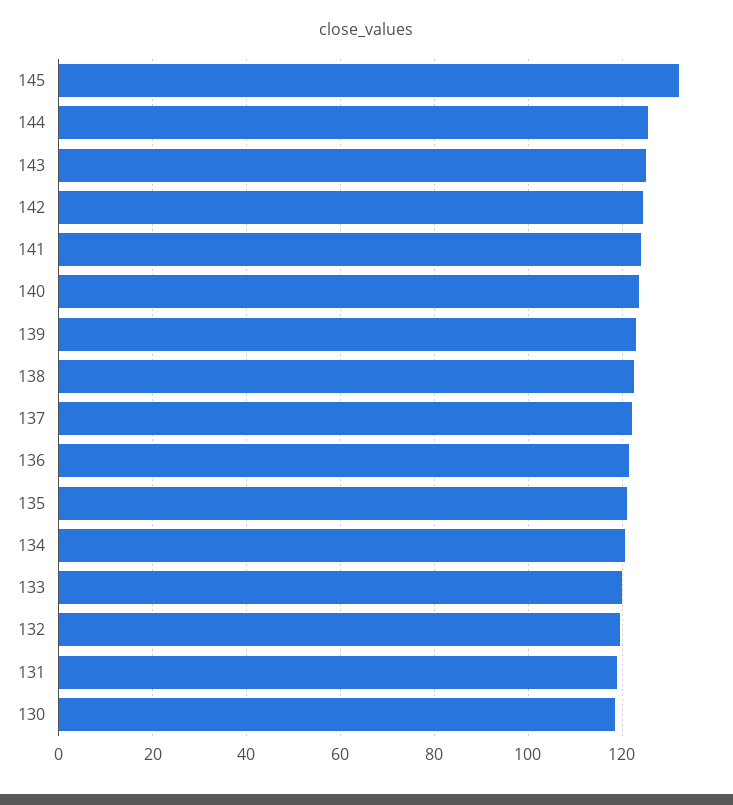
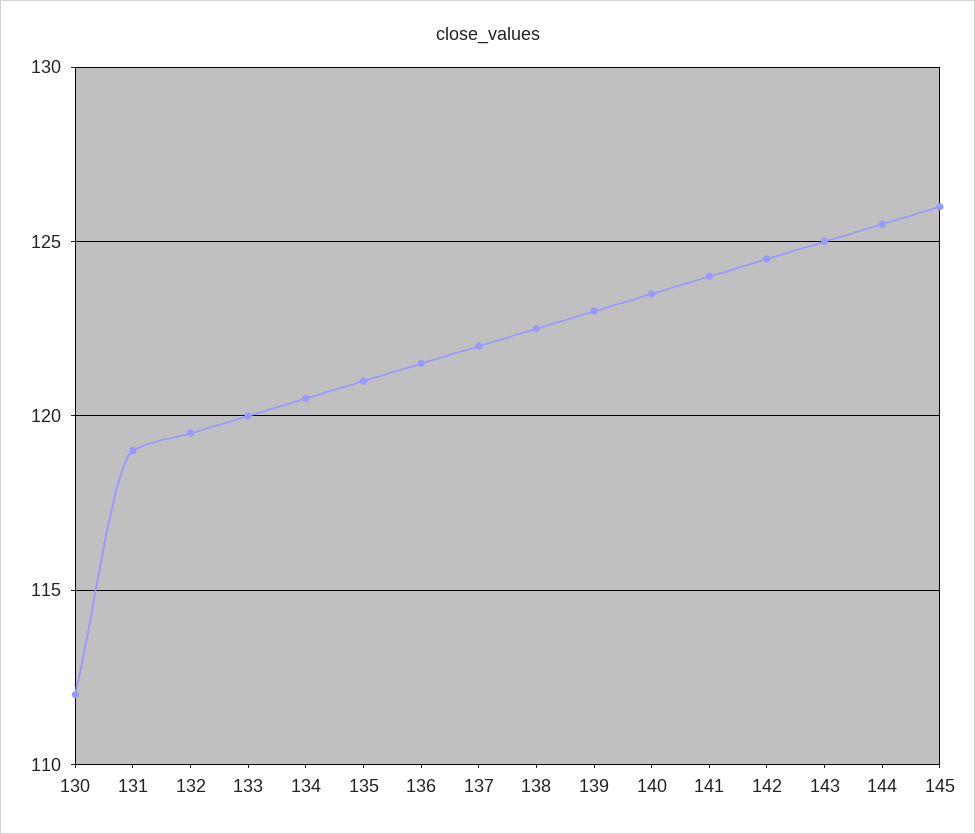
  {
-   "145": 132,
+   "145": 126,
    "144": 125.5,
    "143": 125,
    "142": 124.5,
    "141": 124,
    "140": 123.5,
    "139": 123,
    "138": 122.5,
    "137": 122,
    "136": 121.5,
    "135": 121,
    "134": 120.5,
    "133": 120,
    "132": 119.5,
    "131": 119,
-   "130": 118
+   "130": 112
  }

